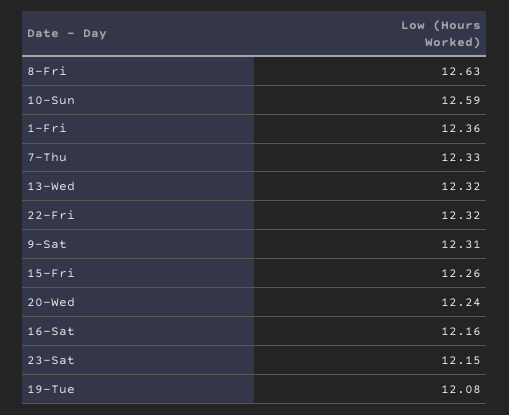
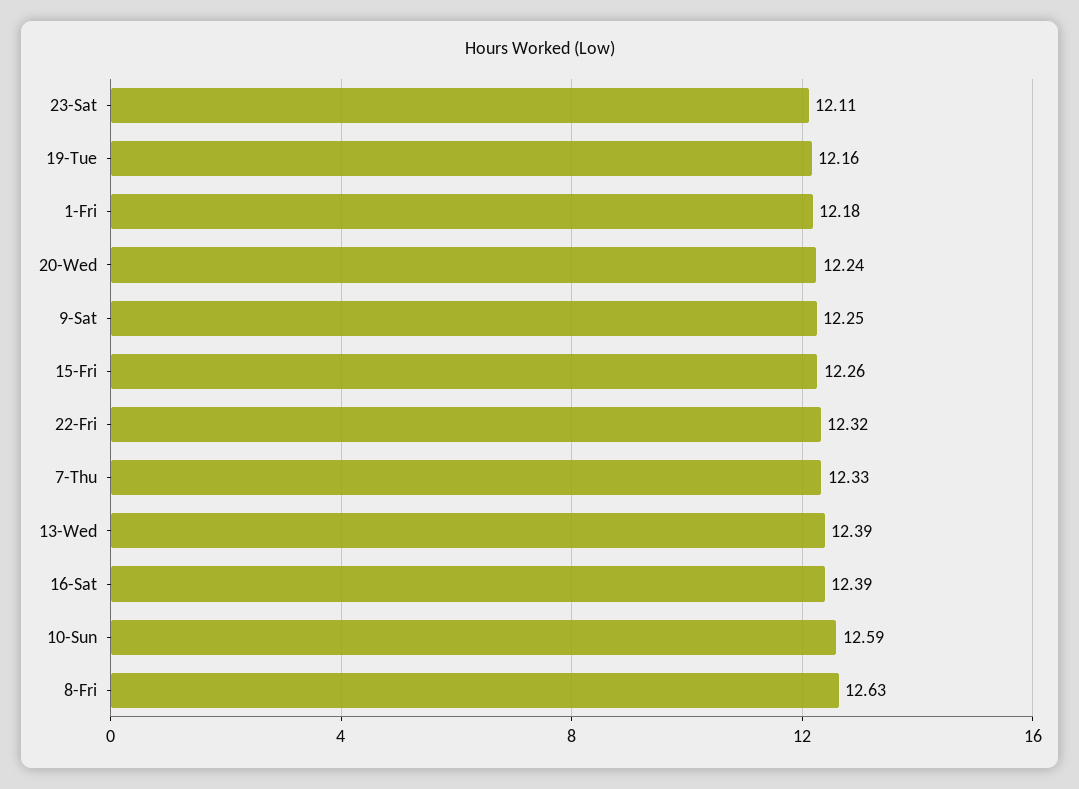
  {
    "8-Fri": 12.63,
    "10-Sun": 12.59,
-   "1-Fri": 12.36,
+   "1-Fri": 12.18,
    "7-Thu": 12.33,
-   "13-Wed": 12.32,
+   "13-Wed": 12.39,
    "22-Fri": 12.32,
-   "9-Sat": 12.31,
+   "9-Sat": 12.25,
    "15-Fri": 12.26,
    "20-Wed": 12.24,
-   "16-Sat": 12.16,
+   "16-Sat": 12.39,
-   "23-Sat": 12.15,
+   "23-Sat": 12.11,
-   "19-Tue": 12.08
+   "19-Tue": 12.16
  }

